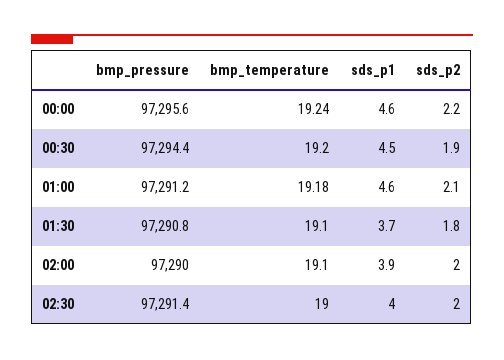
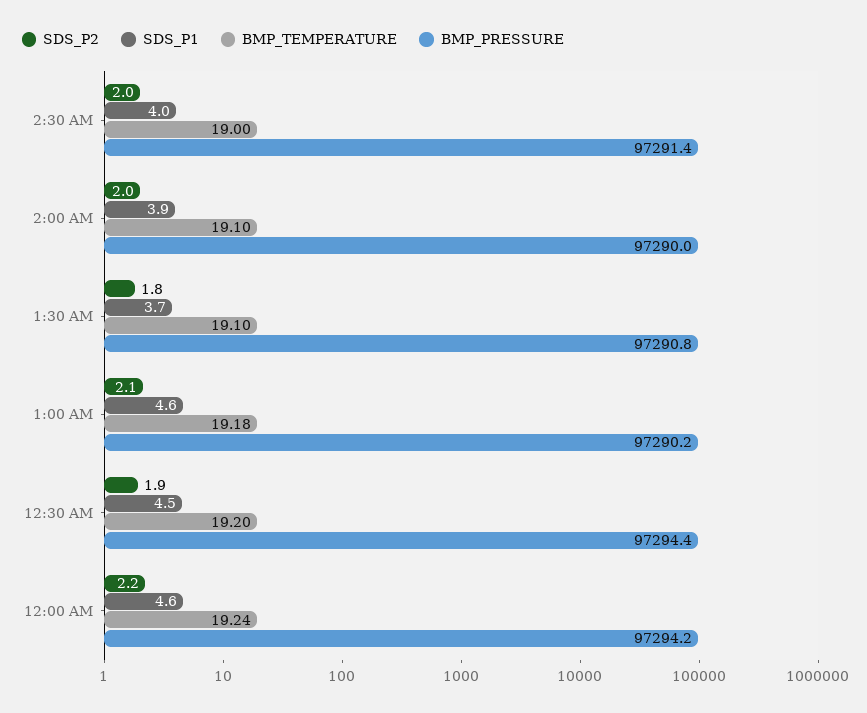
  {
    "bmp_pressure": {
-     "00:00": 97295.6,
+     "00:00": 97294.2,
      "00:30": 97294.4,
-     "01:00": 97291.2,
+     "01:00": 97290.2,
      "01:30": 97290.8,
      "02:00": 97290,
      "02:30": 97291.4
    },
    "bmp_temperature": {
      "00:00": 19.24,
      "00:30": 19.2,
      "01:00": 19.18,
      "01:30": 19.1,
      "02:00": 19.1,
      "02:30": 19
    },
    "sds_p1": {
      "00:00": 4.6,
      "00:30": 4.5,
      "01:00": 4.6,
      "01:30": 3.7,
      "02:00": 3.9,
      "02:30": 4
    },
    "sds_p2": {
      "00:00": 2.2,
      "00:30": 1.9,
      "01:00": 2.1,
      "01:30": 1.8,
      "02:00": 2,
      "02:30": 2
    }
  }

